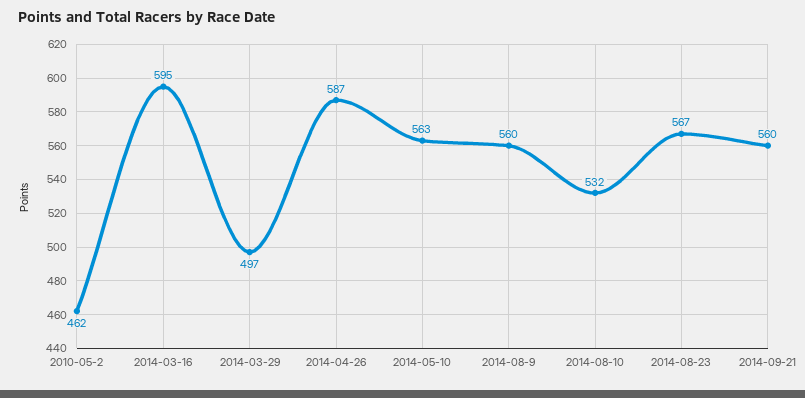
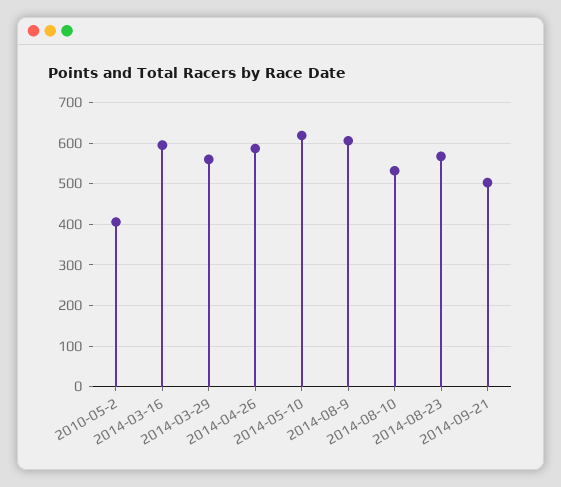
  {
-   "2010-05-2": 462,
+   "2010-05-2": 400,
    "2014-03-16": 595,
-   "2014-03-29": 497,
+   "2014-03-29": 560,
    "2014-04-26": 587,
-   "2014-05-10": 563,
+   "2014-05-10": 620,
-   "2014-08-9": 560,
+   "2014-08-9": 600,
    "2014-08-10": 532,
    "2014-08-23": 567,
-   "2014-09-21": 560
+   "2014-09-21": 500
  }

